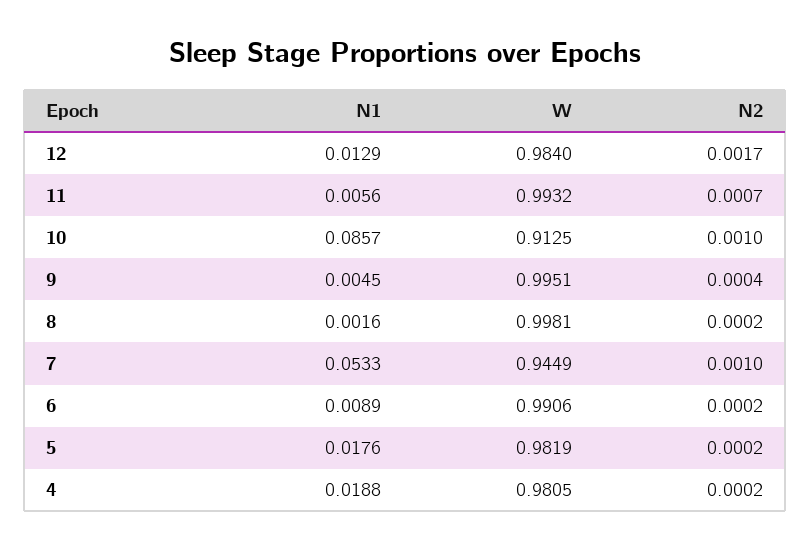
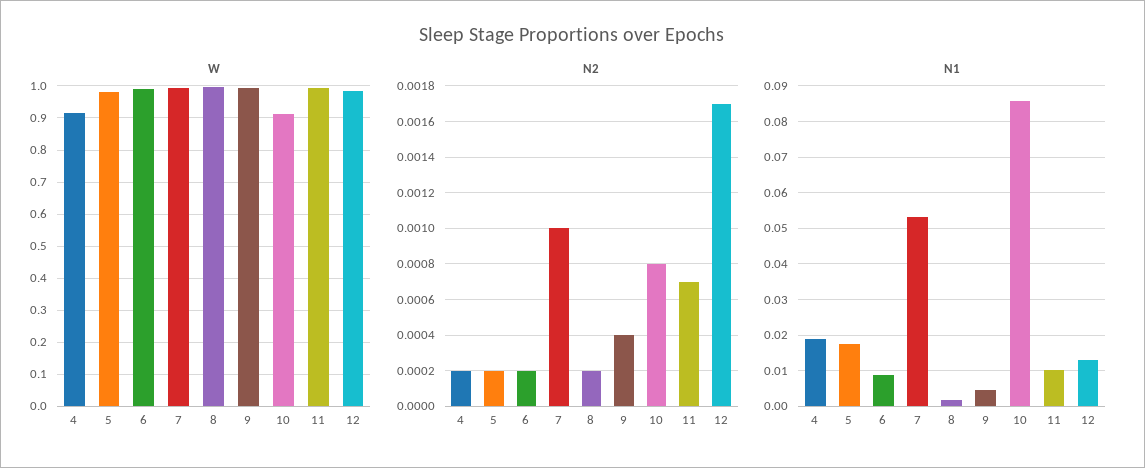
  {
    "N1": {
      "12": 0.0129,
-     "11": 0.0056,
+     "11": 0.01,
      "10": 0.0857,
      "9": 0.0045,
      "8": 0.0016,
      "7": 0.0533,
      "6": 0.0089,
      "5": 0.0176,
      "4": 0.0188
    },
    "W": {
      "12": 0.984,
      "11": 0.9932,
      "10": 0.9125,
      "9": 0.9951,
      "8": 0.9981,
-     "7": 0.9449,
+     "7": 1,
      "6": 0.9906,
      "5": 0.9819,
-     "4": 0.9805
+     "4": 0.92
    },
    "N2": {
      "12": 0.0017,
      "11": 0.0007,
-     "10": 0.001,
+     "10": 0.0008,
      "9": 0.0004,
      "8": 0.0002,
      "7": 0.001,
      "6": 0.0002,
      "5": 0.0002,
      "4": 0.0002
    }
  }

